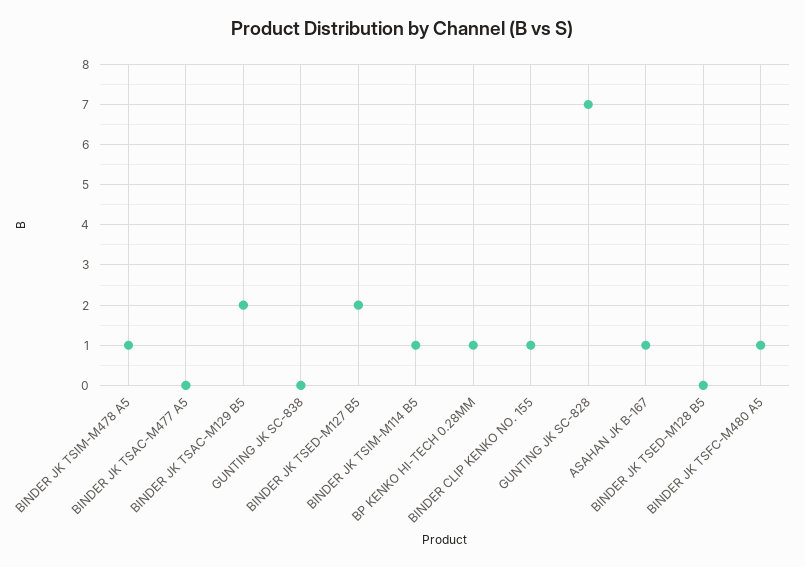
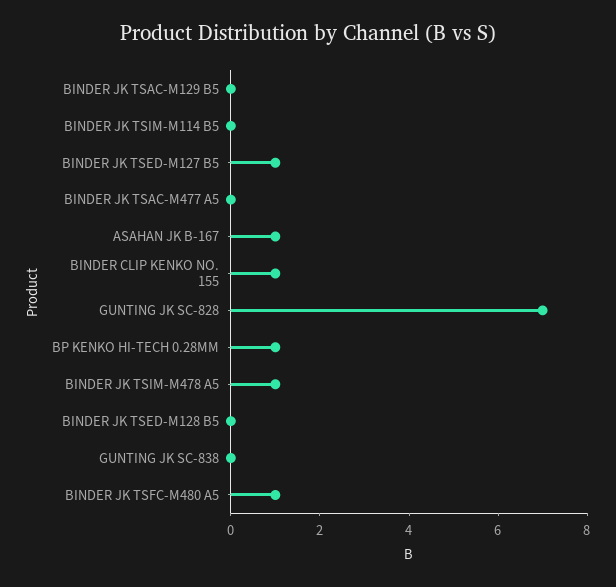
  {
    "BINDER JK TSIM-M478 A5": 1,
    "BINDER JK TSAC-M477 A5": 0,
-   "BINDER JK TSAC-M129 B5": 2,
+   "BINDER JK TSAC-M129 B5": 0,
    "GUNTING JK SC-838": 0,
-   "BINDER JK TSED-M127 B5": 2,
+   "BINDER JK TSED-M127 B5": 1,
-   "BINDER JK TSIM-M114 B5": 1,
+   "BINDER JK TSIM-M114 B5": 0,
    "BP KENKO HI-TECH 0.28MM": 1,
    "BINDER CLIP KENKO NO. 155": 1,
    "GUNTING JK SC-828": 7,
    "ASAHAN JK B-167": 1,
    "BINDER JK TSED-M128 B5": 0,
    "BINDER JK TSFC-M480 A5": 1
  }

